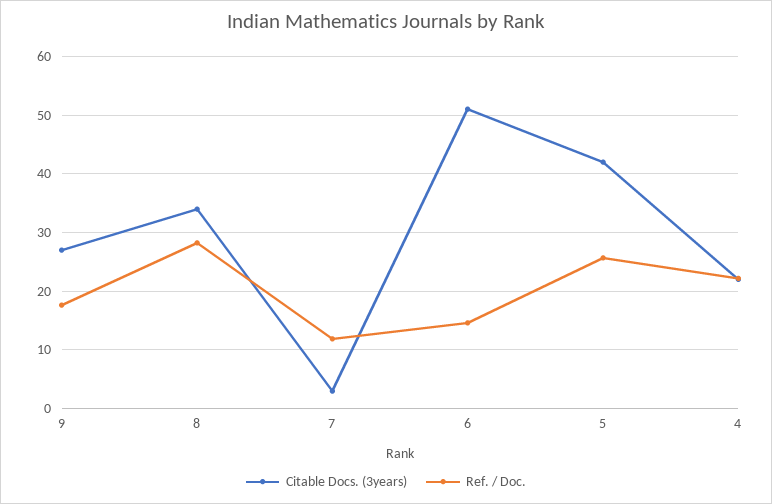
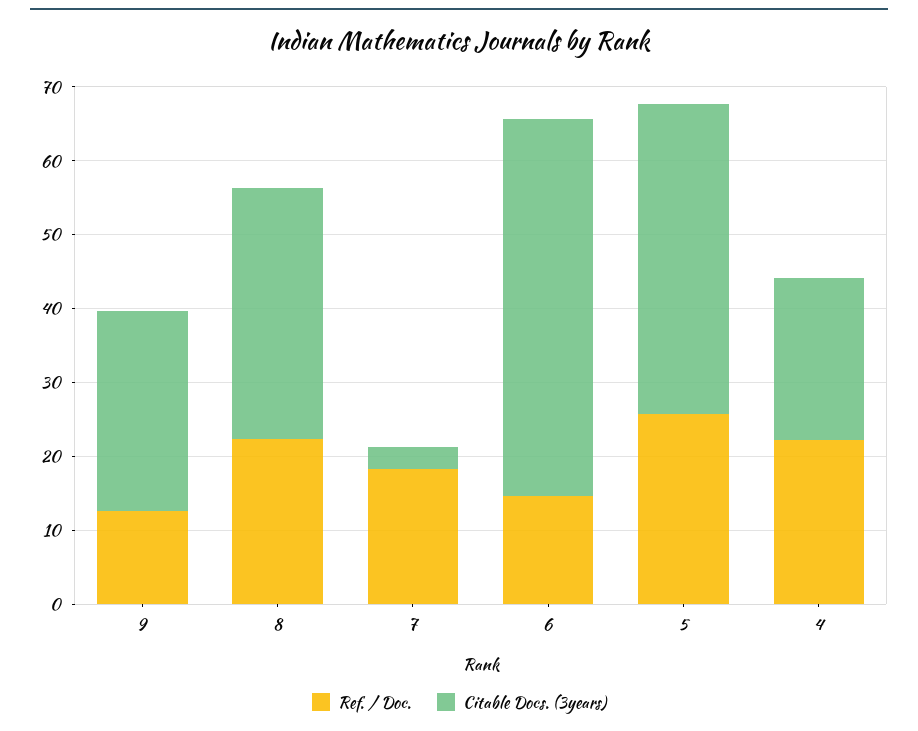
  {
    "Citable Docs. (3years)": {
      "9": 28,
      "8": 34,
      "7": 4,
      "6": 52,
      "5": 42,
      "4": 22
    },
    "Ref. / Doc.": {
-     "9": 18,
+     "9": 12,
-     "8": 28,
+     "8": 22,
-     "7": 12,
+     "7": 18,
      "6": 14,
      "5": 26,
      "4": 22
    }
  }

